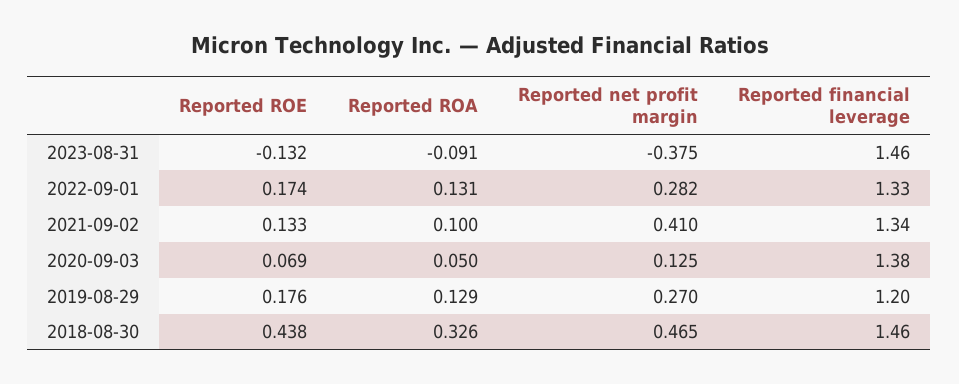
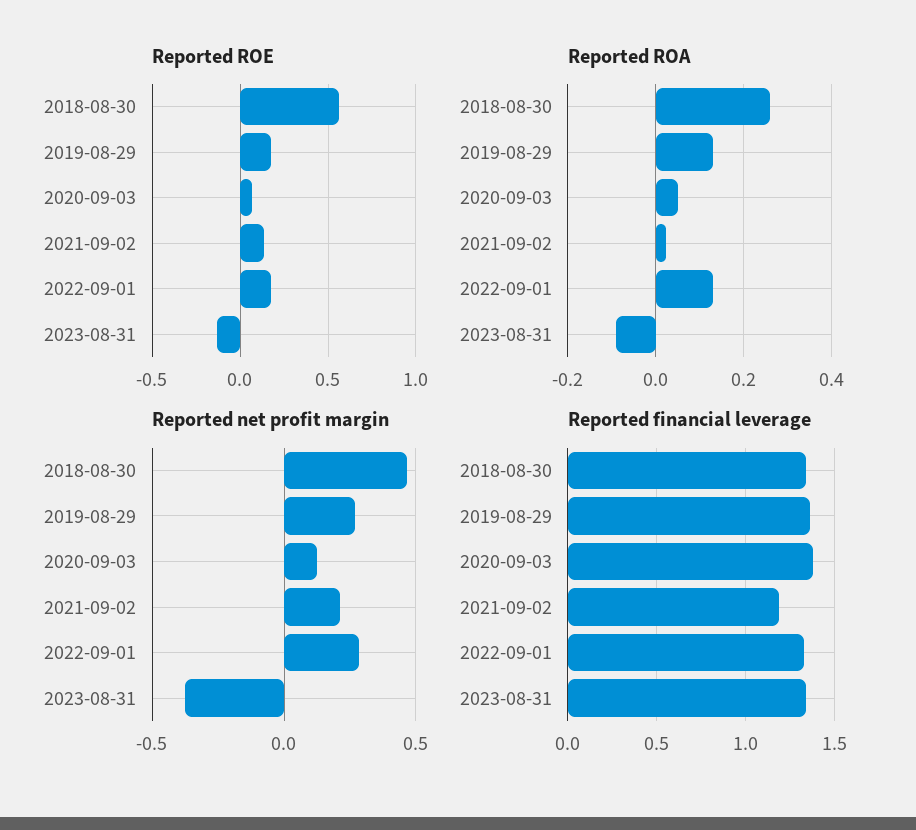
  {
    "Reported ROE": {
      "2023-08-31": -0.132,
      "2022-09-01": 0.174,
      "2021-09-02": 0.133,
      "2020-09-03": 0.069,
      "2019-08-29": 0.176,
-     "2018-08-30": 0.438
+     "2018-08-30": 0.55
    },
    "Reported ROA": {
      "2023-08-31": -0.091,
      "2022-09-01": 0.131,
-     "2021-09-02": 0.1,
+     "2021-09-02": 0.02,
      "2020-09-03": 0.05,
      "2019-08-29": 0.129,
-     "2018-08-30": 0.326
+     "2018-08-30": 0.26
    },
    "Reported net profit margin": {
      "2023-08-31": -0.375,
      "2022-09-01": 0.282,
-     "2021-09-02": 0.41,
+     "2021-09-02": 0.2,
      "2020-09-03": 0.125,
      "2019-08-29": 0.27,
      "2018-08-30": 0.465
    },
    "Reported financial leverage": {
-     "2023-08-31": 1.46,
+     "2023-08-31": 1.35,
      "2022-09-01": 1.33,
-     "2021-09-02": 1.34,
+     "2021-09-02": 1.2,
      "2020-09-03": 1.38,
-     "2019-08-29": 1.2,
+     "2019-08-29": 1.35,
-     "2018-08-30": 1.46
+     "2018-08-30": 1.35
    }
  }

